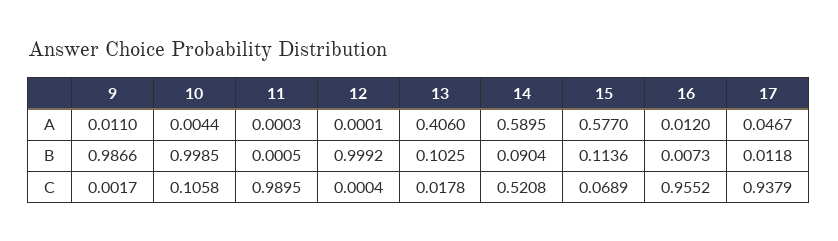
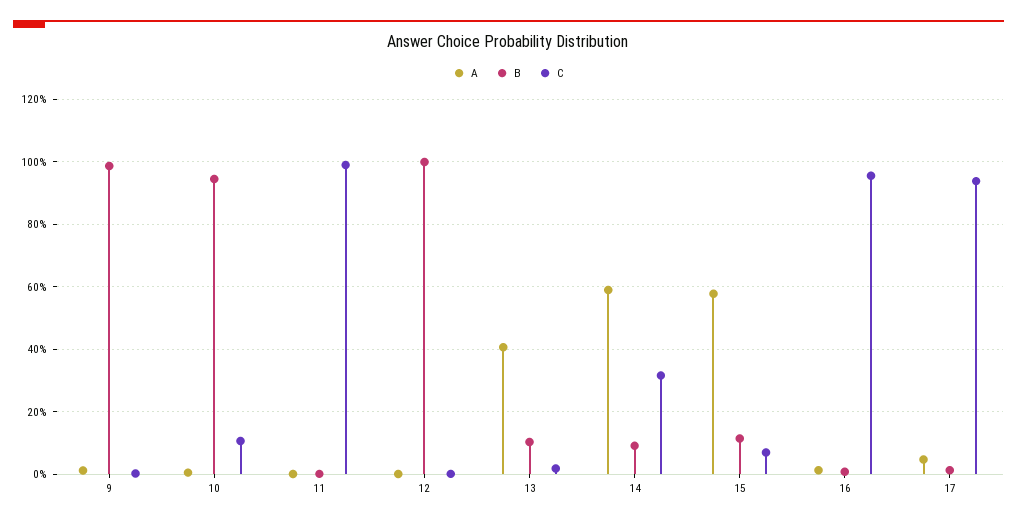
  {
    "A": {
      "9": 0.011,
      "10": 0.0044,
      "11": 0.0003,
      "12": 0.0001,
      "13": 0.406,
      "14": 0.5895,
      "15": 0.577,
      "16": 0.012,
      "17": 0.0467
    },
    "B": {
      "9": 0.9866,
-     "10": 0.9985,
+     "10": 0.94,
      "11": 0.0005,
      "12": 0.9992,
      "13": 0.1025,
      "14": 0.0904,
      "15": 0.1136,
      "16": 0.0073,
      "17": 0.0118
    },
    "C": {
      "9": 0.0017,
      "10": 0.1058,
      "11": 0.9895,
      "12": 0.0004,
      "13": 0.0178,
-     "14": 0.5208,
+     "14": 0.32,
      "15": 0.0689,
      "16": 0.9552,
      "17": 0.9379
    }
  }

